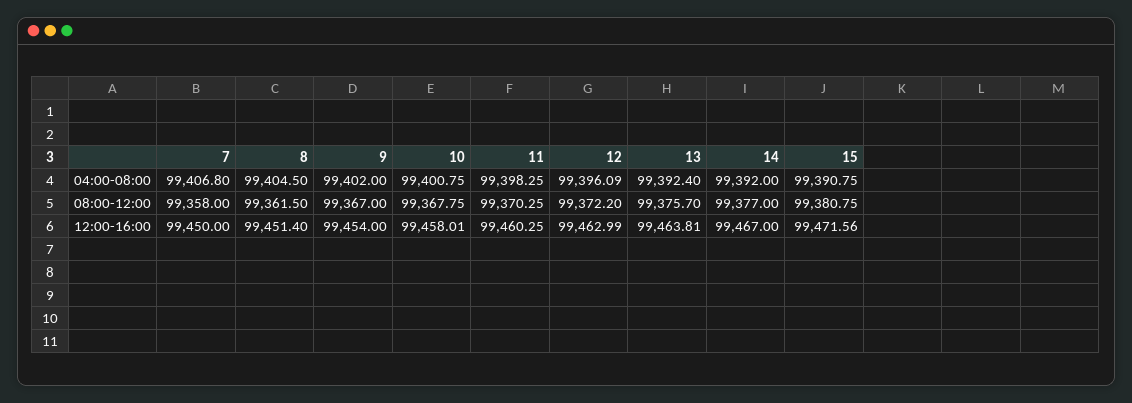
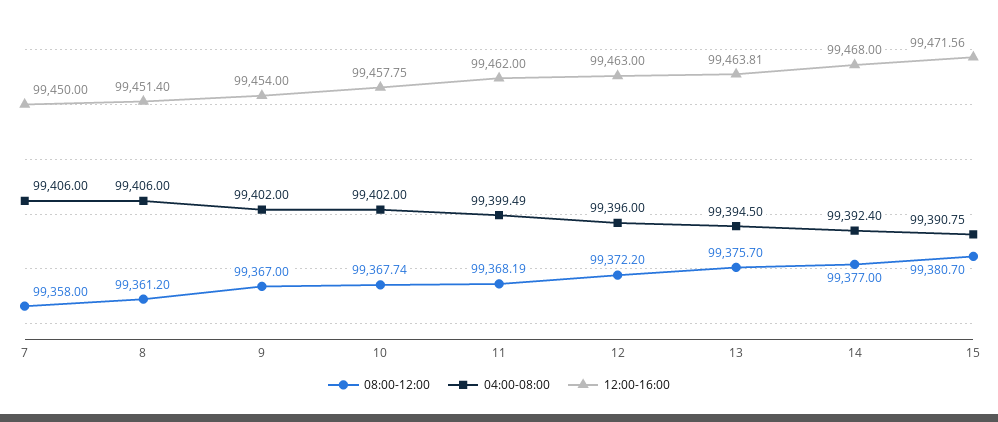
  {
    "04:00-08:00": {
-     "7": 99406.8,
+     "7": 99406,
-     "8": 99404.5,
+     "8": 99406,
      "9": 99402,
-     "10": 99400.75,
+     "10": 99402,
-     "11": 99398.25,
+     "11": 99399.49,
-     "12": 99396.09,
+     "12": 99396,
-     "13": 99392.4,
+     "13": 99394.5,
-     "14": 99392,
+     "14": 99392.4,
      "15": 99390.75
    },
    "08:00-12:00": {
      "7": 99358,
-     "8": 99361.5,
+     "8": 99361.2,
      "9": 99367,
-     "10": 99367.75,
+     "10": 99367.74,
-     "11": 99370.25,
+     "11": 99368.19,
      "12": 99372.2,
      "13": 99375.7,
      "14": 99377,
-     "15": 99380.75
+     "15": 99380.7
    },
    "12:00-16:00": {
      "7": 99450,
      "8": 99451.4,
      "9": 99454,
-     "10": 99458.01,
+     "10": 99457.75,
-     "11": 99460.25,
+     "11": 99462,
-     "12": 99462.99,
+     "12": 99463,
      "13": 99463.81,
-     "14": 99467,
+     "14": 99468,
      "15": 99471.56
    }
  }

